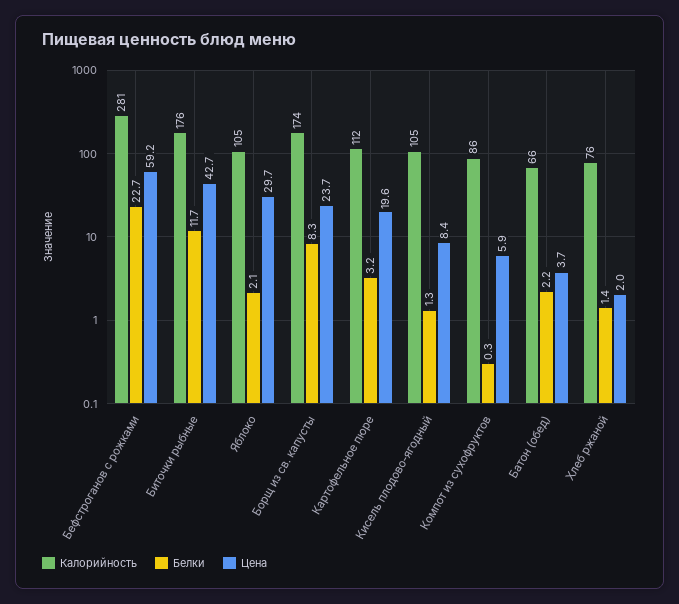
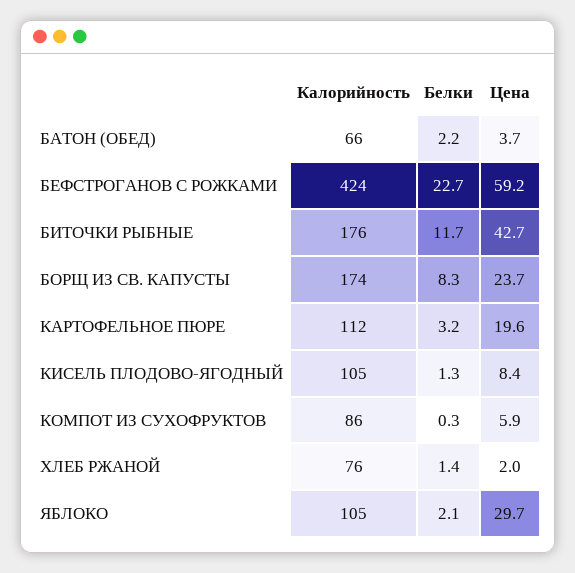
  {
    "Калорийность": {
-     "Бефстроганов с рожками": 281,
+     "Бефстроганов с рожками": 424,
      "Биточки рыбные": 176,
      "Яблоко": 105,
      "Борщ из св. капусты": 174,
      "Картофельное пюре": 112,
      "Кисель плодово-ягодный": 105,
      "Компот из сухофруктов": 86,
      "Батон (обед)": 66,
      "Хлеб ржаной": 76
    },
    "Белки": {
      "Бефстроганов с рожками": 22.7,
      "Биточки рыбные": 11.7,
      "Яблоко": 2.1,
      "Борщ из св. капусты": 8.3,
      "Картофельное пюре": 3.2,
      "Кисель плодово-ягодный": 1.3,
      "Компот из сухофруктов": 0.3,
      "Батон (обед)": 2.2,
      "Хлеб ржаной": 1.4
    },
    "Цена": {
      "Бефстроганов с рожками": 59.2,
      "Биточки рыбные": 42.7,
      "Яблоко": 29.7,
      "Борщ из св. капусты": 23.7,
      "Картофельное пюре": 19.6,
      "Кисель плодово-ягодный": 8.4,
      "Компот из сухофруктов": 5.9,
      "Батон (обед)": 3.7,
      "Хлеб ржаной": 2
    }
  }

